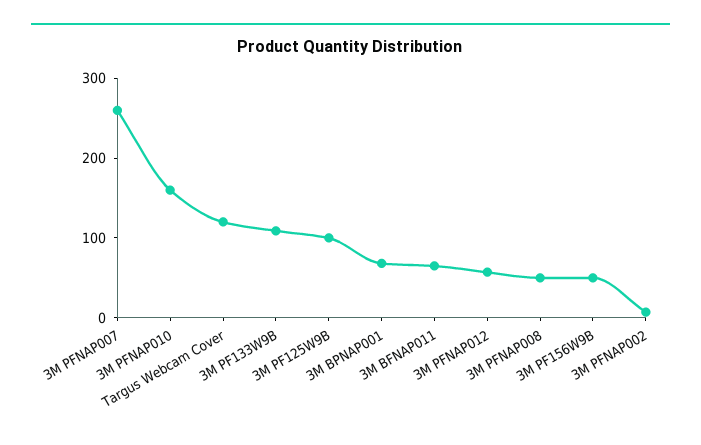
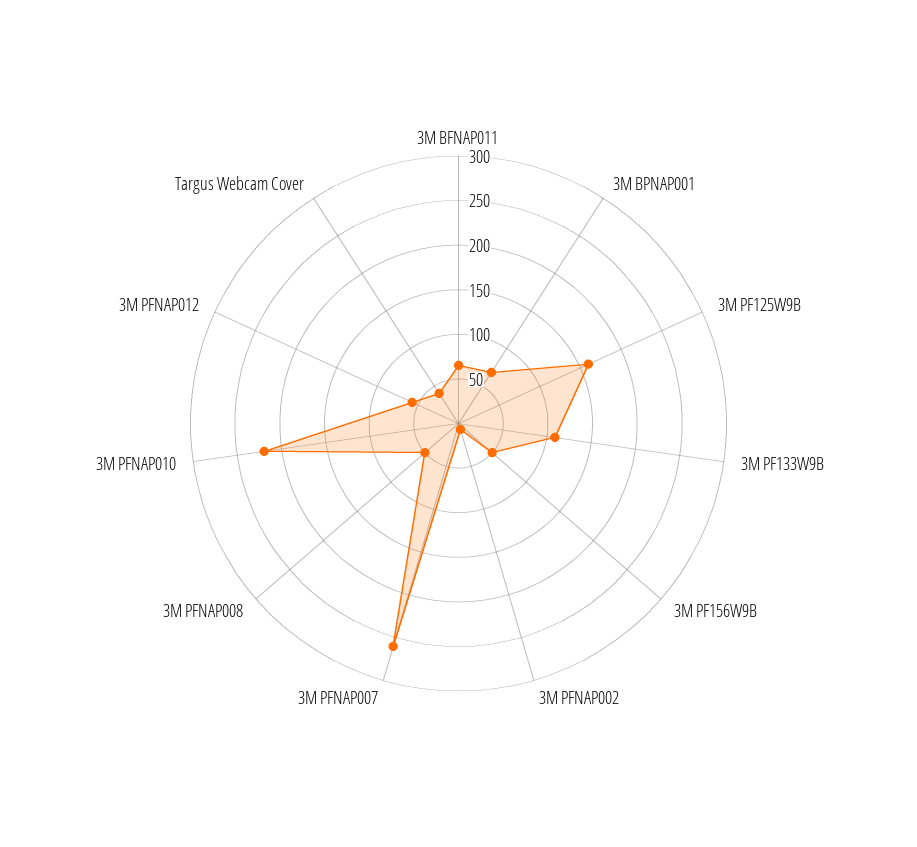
  {
    "3M PFNAP007": 260,
-   "3M PFNAP010": 160,
+   "3M PFNAP010": 220,
-   "Targus Webcam Cover": 120,
+   "Targus Webcam Cover": 40,
    "3M PF133W9B": 110,
-   "3M PF125W9B": 100,
+   "3M PF125W9B": 160,
    "3M BPNAP001": 70,
    "3M BFNAP011": 70,
    "3M PFNAP012": 60,
    "3M PFNAP008": 50,
    "3M PF156W9B": 50,
    "3M PFNAP002": 10
  }

